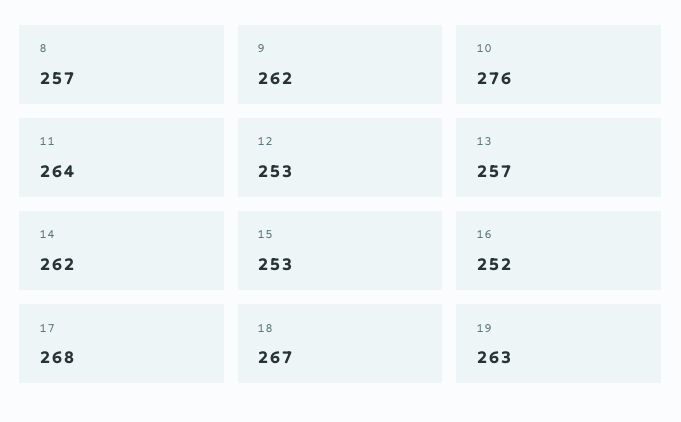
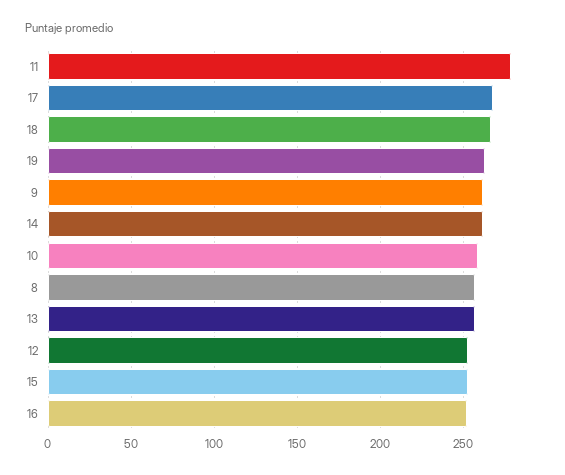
  {
    "8": 257,
    "9": 262,
-   "10": 276,
+   "10": 260,
-   "11": 264,
+   "11": 280,
    "12": 253,
    "13": 257,
    "14": 262,
    "15": 253,
    "16": 252,
    "17": 268,
    "18": 267,
    "19": 263
  }

